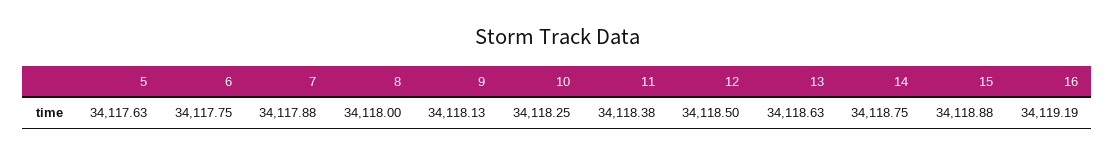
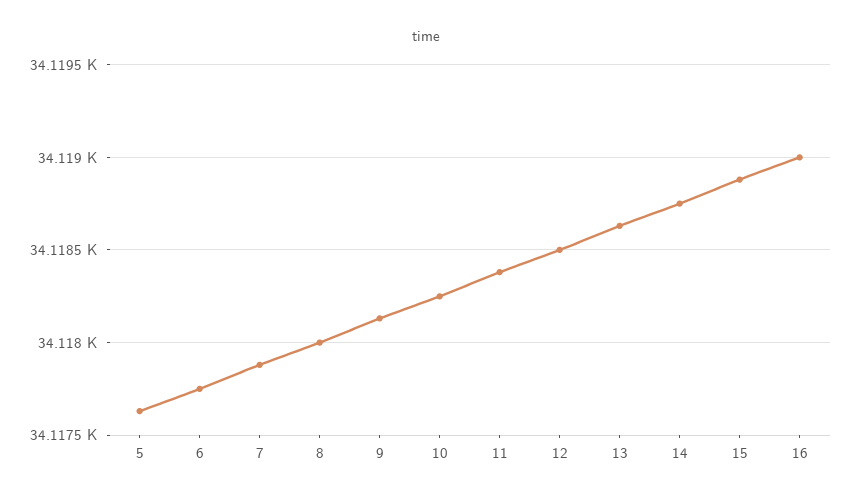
  {
    "5": 34117.63,
    "6": 34117.75,
    "7": 34117.88,
    "8": 34118,
    "9": 34118.13,
    "10": 34118.25,
    "11": 34118.38,
    "12": 34118.5,
    "13": 34118.63,
    "14": 34118.75,
    "15": 34118.88,
-   "16": 34119.19
+   "16": 34119
  }

